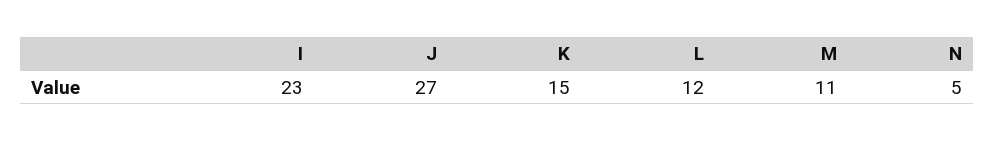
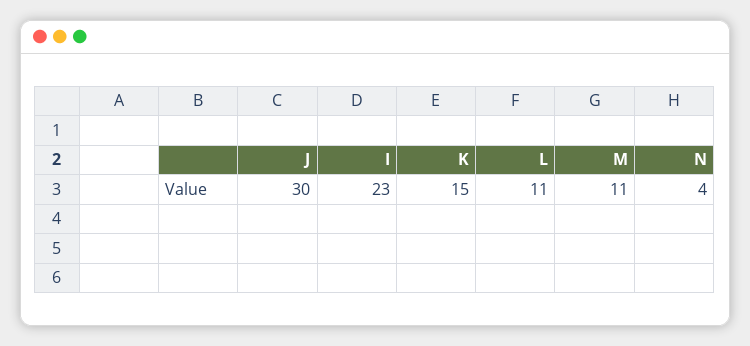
  {
    "I": 23,
-   "J": 27,
+   "J": 30,
    "K": 15,
-   "L": 12,
+   "L": 11,
    "M": 11,
-   "N": 5
+   "N": 4
  }

